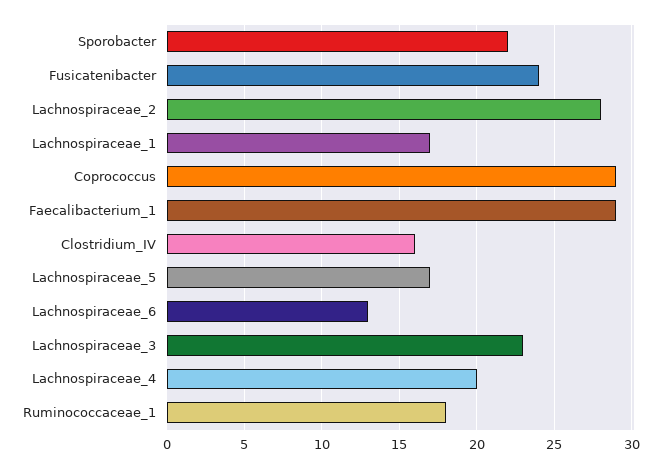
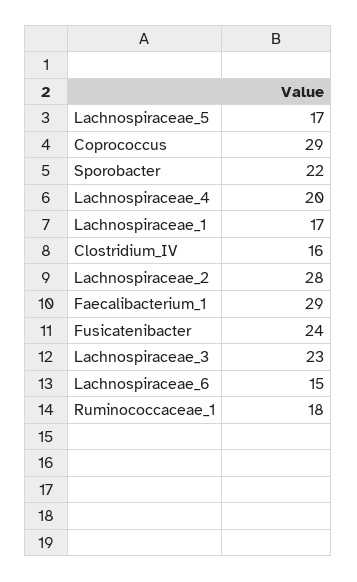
  {
    "Sporobacter": 22,
    "Fusicatenibacter": 24,
    "Lachnospiraceae_2": 28,
    "Lachnospiraceae_1": 17,
    "Coprococcus": 29,
    "Faecalibacterium_1": 29,
    "Clostridium_IV": 16,
    "Lachnospiraceae_5": 17,
-   "Lachnospiraceae_6": 13,
+   "Lachnospiraceae_6": 15,
    "Lachnospiraceae_3": 23,
    "Lachnospiraceae_4": 20,
    "Ruminococcaceae_1": 18
  }

